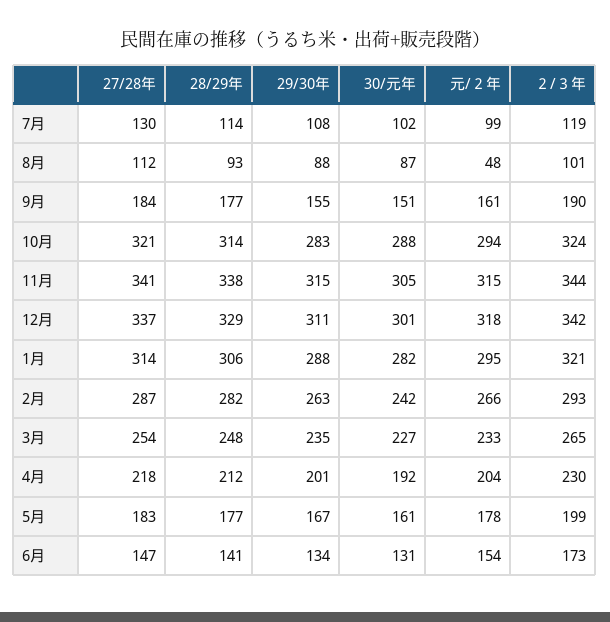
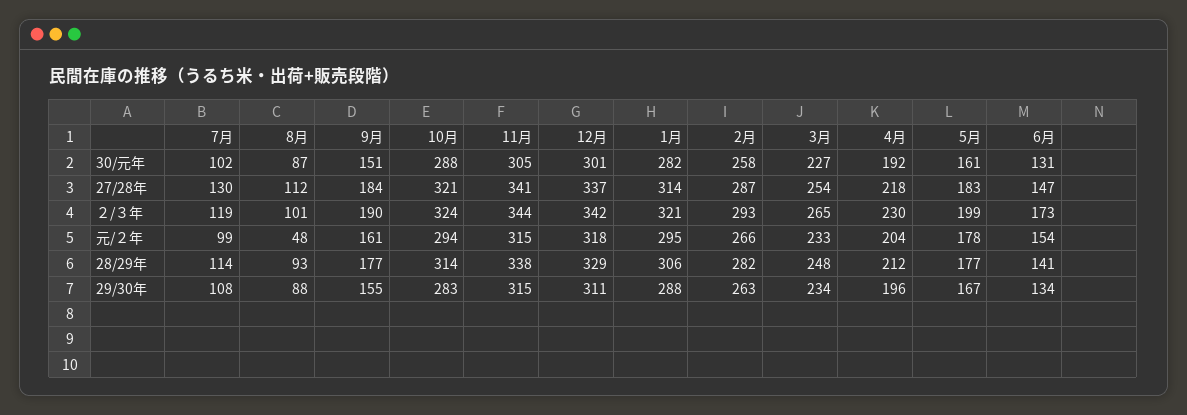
  {
    "27/28年": {
      "7月": 130,
      "8月": 112,
      "9月": 184,
      "10月": 321,
      "11月": 341,
      "12月": 337,
      "1月": 314,
      "2月": 287,
      "3月": 254,
      "4月": 218,
      "5月": 183,
      "6月": 147
    },
    "28/29年": {
      "7月": 114,
      "8月": 93,
      "9月": 177,
      "10月": 314,
      "11月": 338,
      "12月": 329,
      "1月": 306,
      "2月": 282,
      "3月": 248,
      "4月": 212,
      "5月": 177,
      "6月": 141
    },
    "29/30年": {
      "7月": 108,
      "8月": 88,
      "9月": 155,
      "10月": 283,
      "11月": 315,
      "12月": 311,
      "1月": 288,
      "2月": 263,
-     "3月": 235,
+     "3月": 234,
-     "4月": 201,
+     "4月": 196,
      "5月": 167,
      "6月": 134
    },
    "30/元年": {
      "7月": 102,
      "8月": 87,
      "9月": 151,
      "10月": 288,
      "11月": 305,
      "12月": 301,
      "1月": 282,
-     "2月": 242,
+     "2月": 258,
      "3月": 227,
      "4月": 192,
      "5月": 161,
      "6月": 131
    },
    "元/２年": {
      "7月": 99,
      "8月": 48,
      "9月": 161,
      "10月": 294,
      "11月": 315,
      "12月": 318,
      "1月": 295,
      "2月": 266,
      "3月": 233,
      "4月": 204,
      "5月": 178,
      "6月": 154
    },
    "２/３年": {
      "7月": 119,
      "8月": 101,
      "9月": 190,
      "10月": 324,
      "11月": 344,
      "12月": 342,
      "1月": 321,
      "2月": 293,
      "3月": 265,
      "4月": 230,
      "5月": 199,
      "6月": 173
    }
  }

